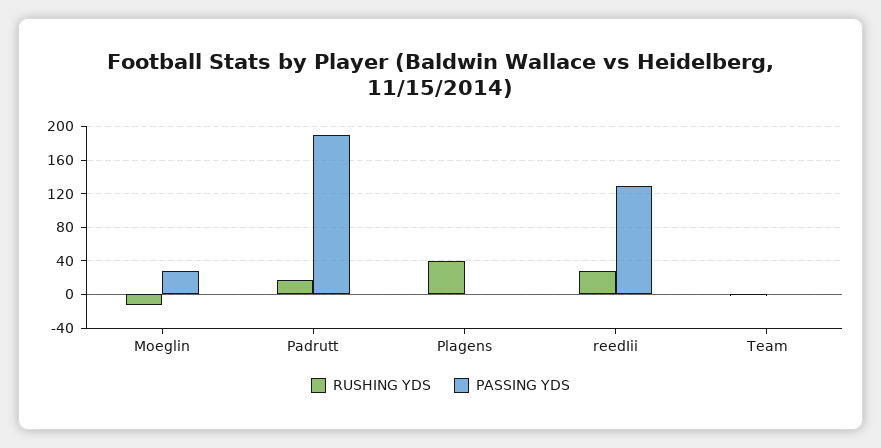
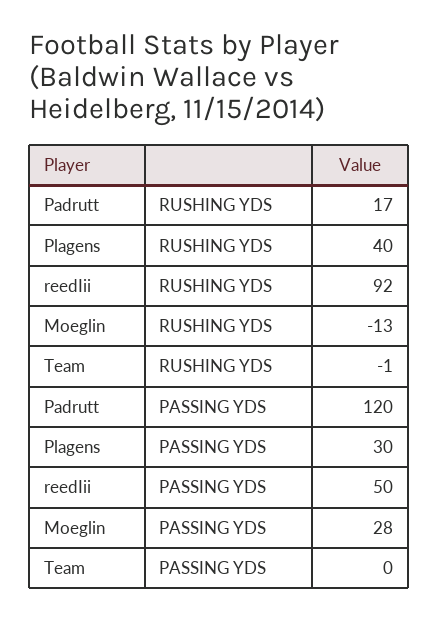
  {
    "RUSHING YDS": {
      "Moeglin": -13,
      "Padrutt": 17,
      "Plagens": 40,
-     "reedIii": 30,
+     "reedIii": 92,
      "Team": -1
    },
    "PASSING YDS": {
      "Moeglin": 28,
-     "Padrutt": 190,
+     "Padrutt": 120,
-     "Plagens": 0,
+     "Plagens": 30,
-     "reedIii": 130,
+     "reedIii": 50,
      "Team": 0
    }
  }

